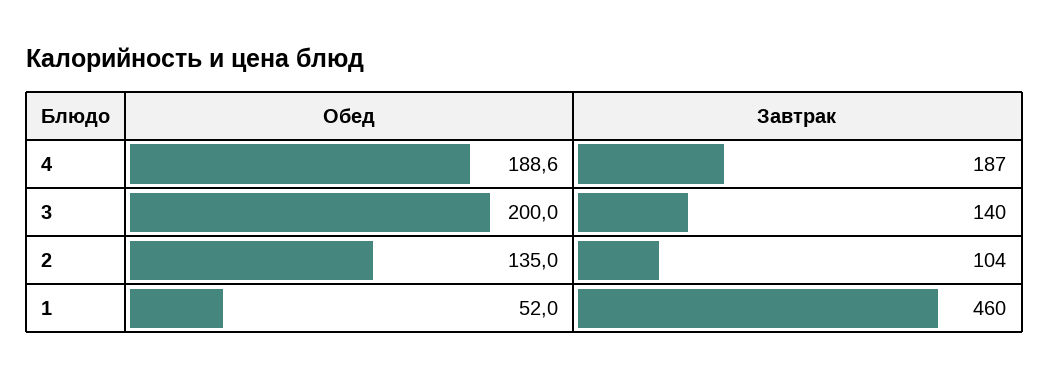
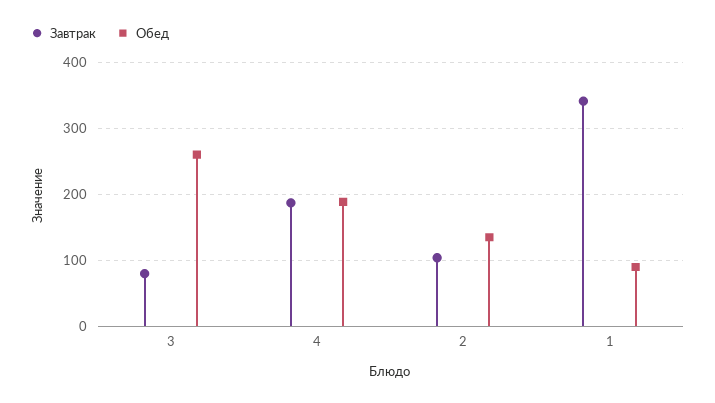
  {
    "Обед": {
      "4": 188.6,
-     "3": 200,
+     "3": 260,
      "2": 135,
-     "1": 52
+     "1": 90
    },
    "Завтрак": {
      "4": 187,
-     "3": 140,
+     "3": 80,
      "2": 104,
-     "1": 460
+     "1": 340
    }
  }

